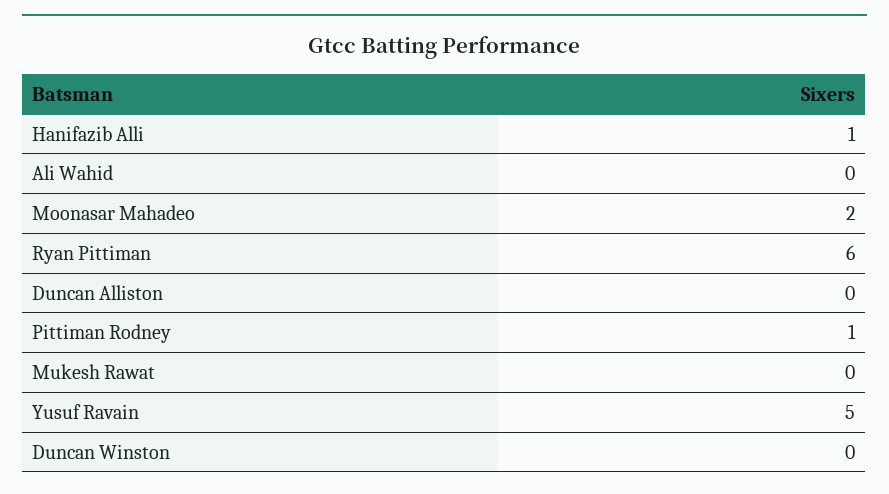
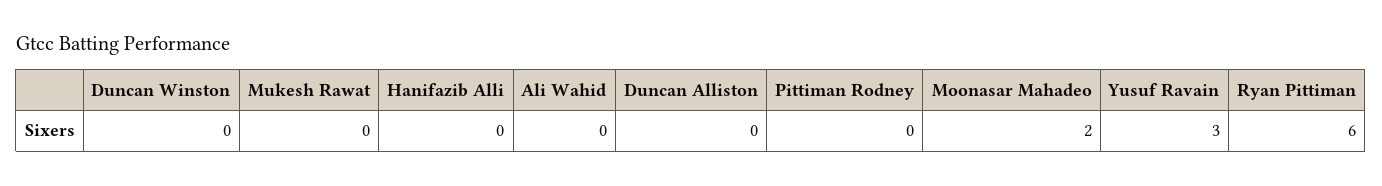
  {
-   "Hanifazib Alli": 1,
+   "Hanifazib Alli": 0,
    "Ali Wahid": 0,
    "Moonasar Mahadeo": 2,
    "Ryan Pittiman": 6,
    "Duncan Alliston": 0,
-   "Pittiman Rodney": 1,
+   "Pittiman Rodney": 0,
    "Mukesh Rawat": 0,
-   "Yusuf Ravain": 5,
+   "Yusuf Ravain": 3,
    "Duncan Winston": 0
  }

